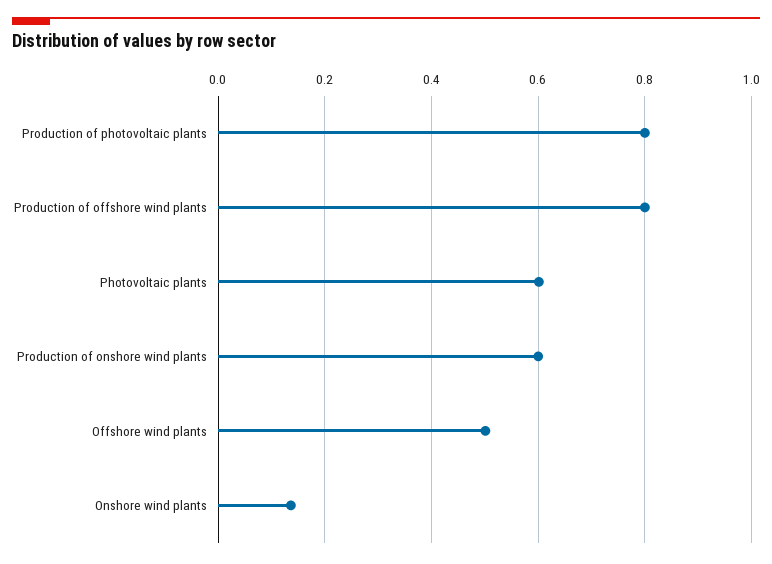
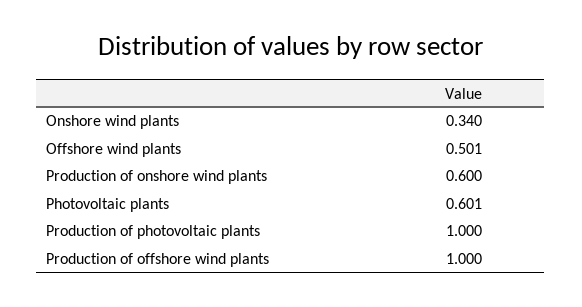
  {
-   "Production of photovoltaic plants": 0.8,
+   "Production of photovoltaic plants": 1,
-   "Production of offshore wind plants": 0.8,
+   "Production of offshore wind plants": 1,
    "Photovoltaic plants": 0.601,
    "Production of onshore wind plants": 0.6,
    "Offshore wind plants": 0.501,
-   "Onshore wind plants": 0.14
+   "Onshore wind plants": 0.34
  }

